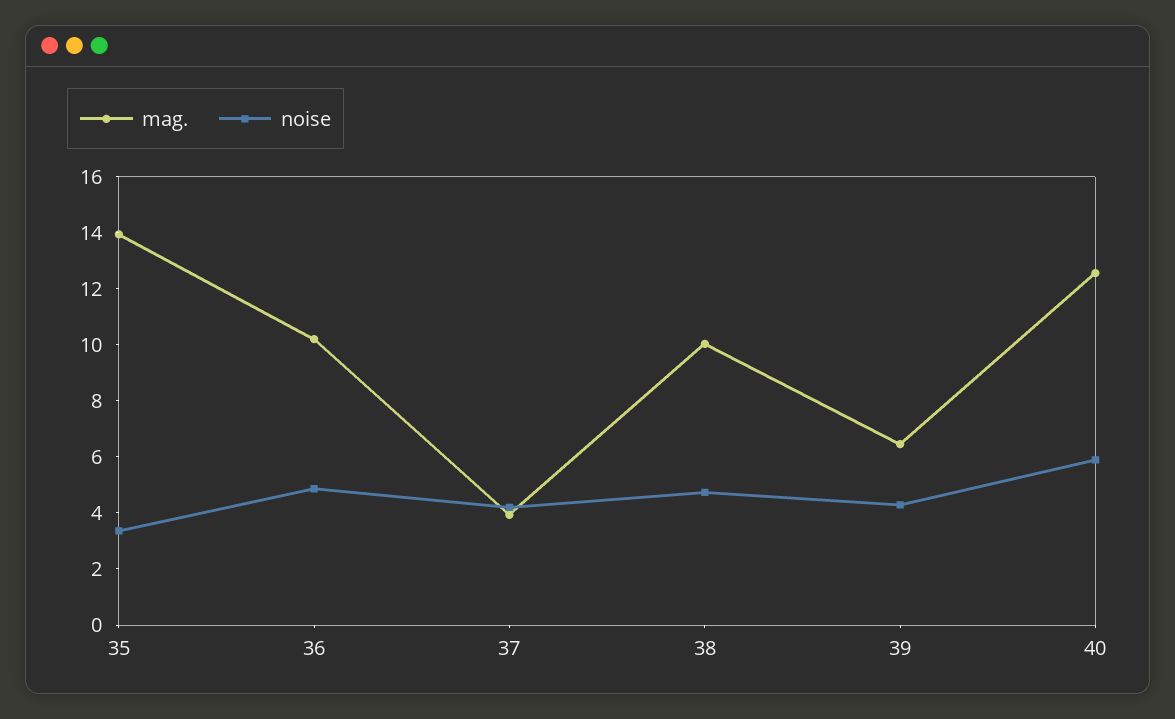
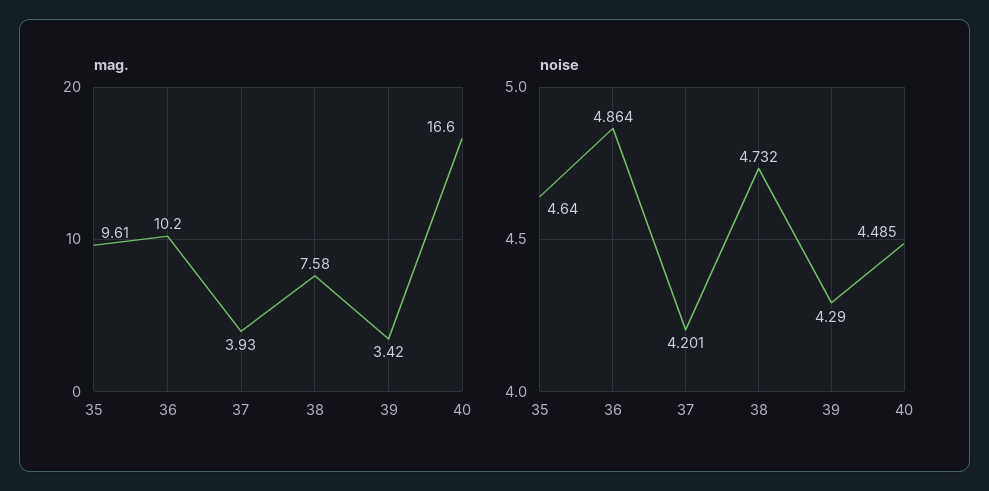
  {
    "mag.": {
-     "35": 14,
+     "35": 9.61,
      "36": 10.2,
      "37": 3.93,
-     "38": 10,
+     "38": 7.58,
-     "39": 6.5,
+     "39": 3.42,
-     "40": 12.5
+     "40": 16.6
    },
    "noise": {
-     "35": 3.5,
+     "35": 4.64,
      "36": 4.864,
      "37": 4.201,
      "38": 4.732,
      "39": 4.29,
-     "40": 6
+     "40": 4.485
    }
  }

